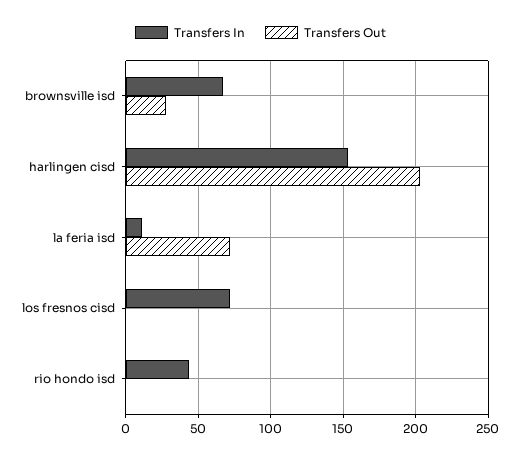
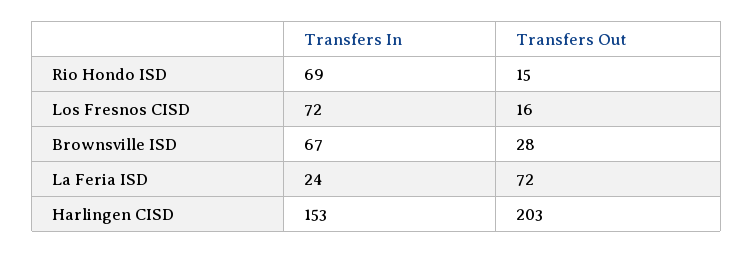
  {
    "Transfers In": {
      "brownsville isd": 67,
      "harlingen cisd": 153,
-     "la feria isd": 10,
+     "la feria isd": 24,
      "los fresnos cisd": 72,
-     "rio hondo isd": 45
+     "rio hondo isd": 69
    },
    "Transfers Out": {
      "brownsville isd": 28,
      "harlingen cisd": 203,
      "la feria isd": 72,
-     "los fresnos cisd": 0,
+     "los fresnos cisd": 16,
-     "rio hondo isd": 0
+     "rio hondo isd": 15
    }
  }

